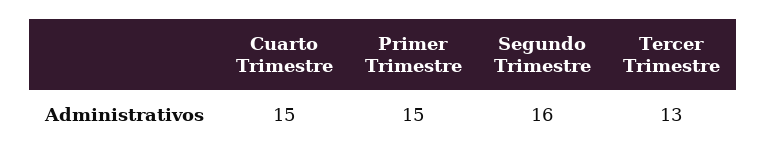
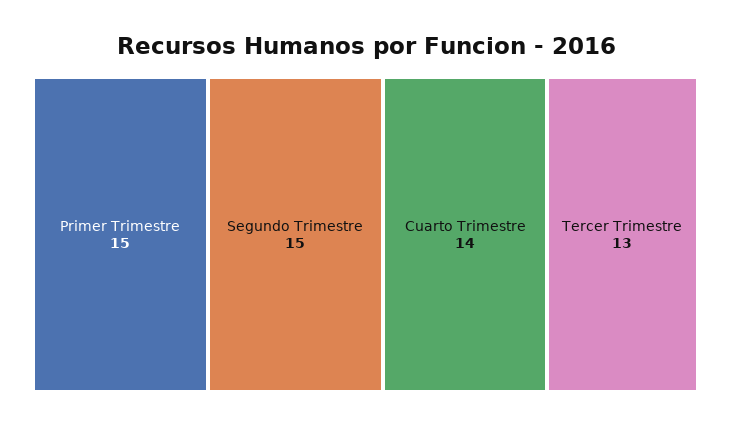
  {
-   "Cuarto Trimestre": 15,
+   "Cuarto Trimestre": 14,
    "Primer Trimestre": 15,
-   "Segundo Trimestre": 16,
+   "Segundo Trimestre": 15,
    "Tercer Trimestre": 13
  }

